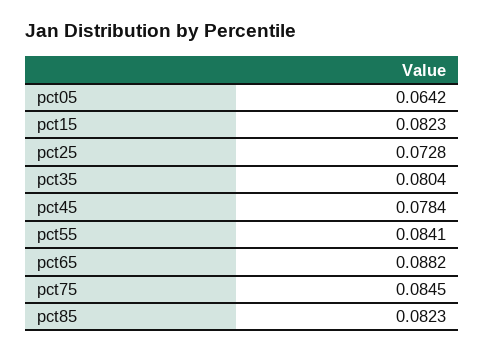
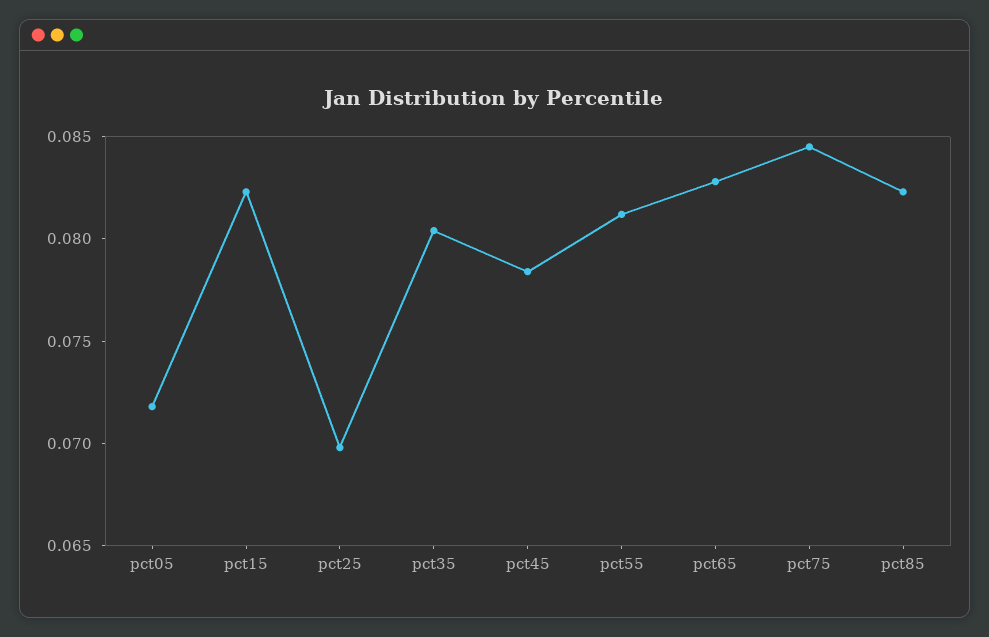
  {
-   "pct05": 0.0642,
+   "pct05": 0.072,
    "pct15": 0.0823,
-   "pct25": 0.0728,
+   "pct25": 0.07,
    "pct35": 0.0804,
    "pct45": 0.0784,
-   "pct55": 0.0841,
+   "pct55": 0.081,
-   "pct65": 0.0882,
+   "pct65": 0.083,
    "pct75": 0.0845,
    "pct85": 0.0823
  }

